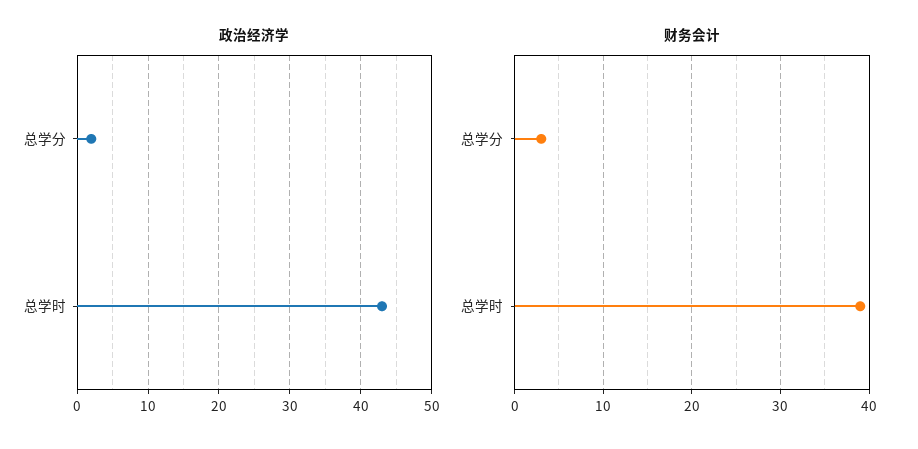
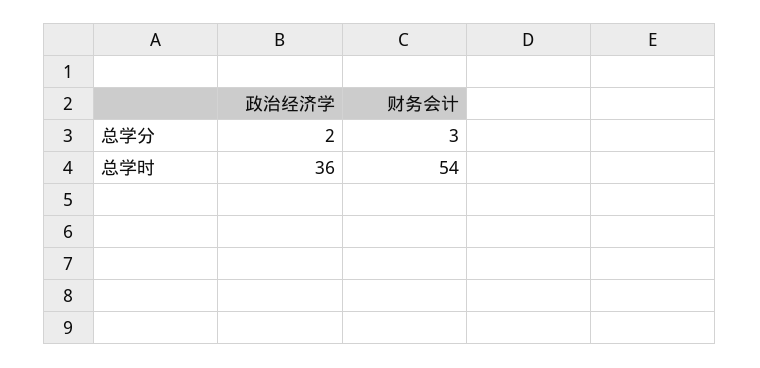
  {
    "政治经济学": {
      "总学分": 2,
-     "总学时": 43
+     "总学时": 36
    },
    "财务会计": {
      "总学分": 3,
-     "总学时": 39
+     "总学时": 54
    }
  }

